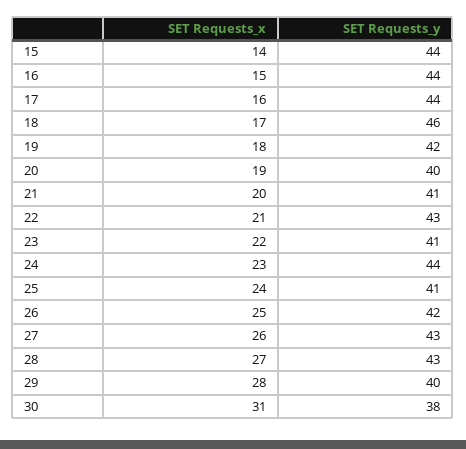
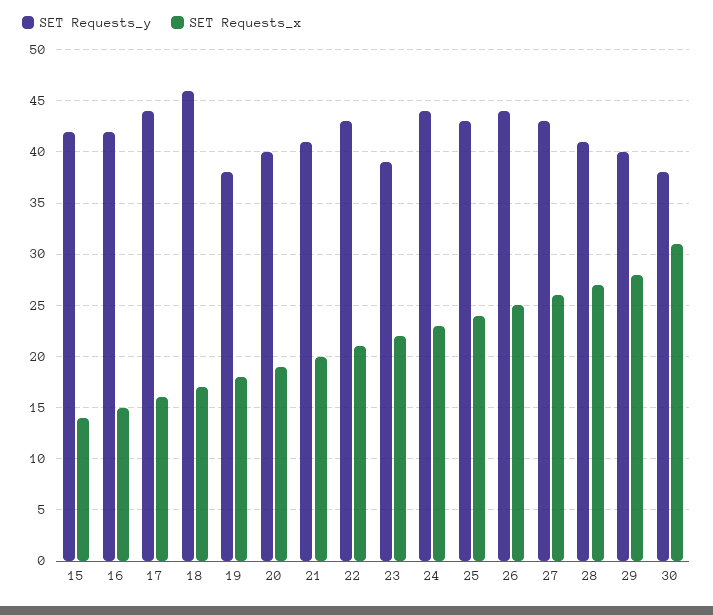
  {
    "SET Requests_x": {
      "15": 14,
      "16": 15,
      "17": 16,
      "18": 17,
      "19": 18,
      "20": 19,
      "21": 20,
      "22": 21,
      "23": 22,
      "24": 23,
      "25": 24,
      "26": 25,
      "27": 26,
      "28": 27,
      "29": 28,
      "30": 31
    },
    "SET Requests_y": {
-     "15": 44,
+     "15": 42,
-     "16": 44,
+     "16": 42,
      "17": 44,
      "18": 46,
-     "19": 42,
+     "19": 38,
      "20": 40,
      "21": 41,
      "22": 43,
-     "23": 41,
+     "23": 39,
      "24": 44,
-     "25": 41,
+     "25": 43,
-     "26": 42,
+     "26": 44,
      "27": 43,
-     "28": 43,
+     "28": 41,
      "29": 40,
      "30": 38
    }
  }

